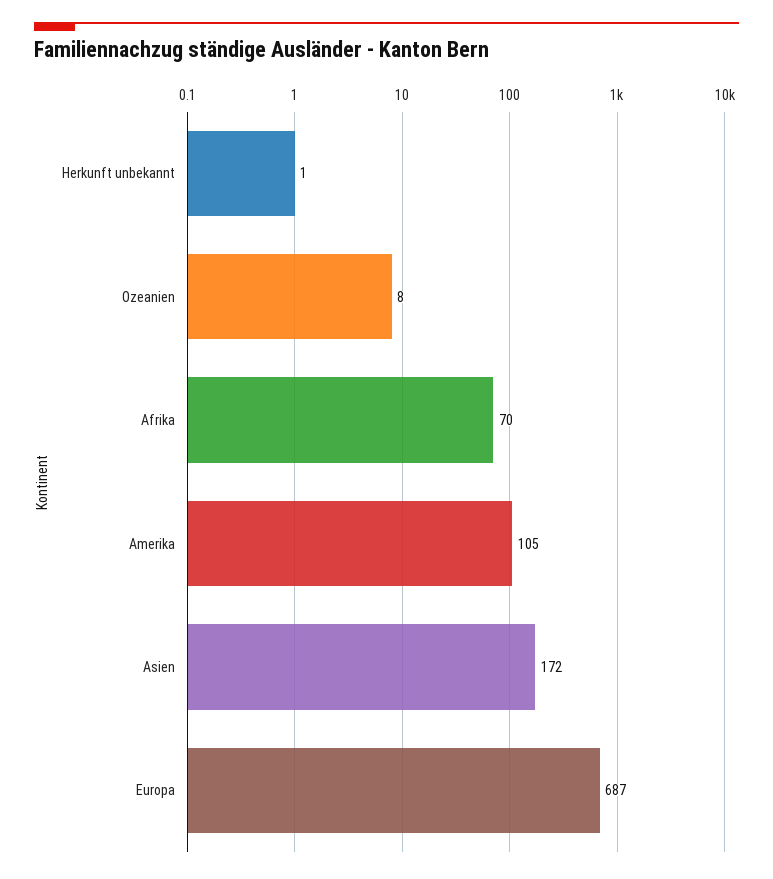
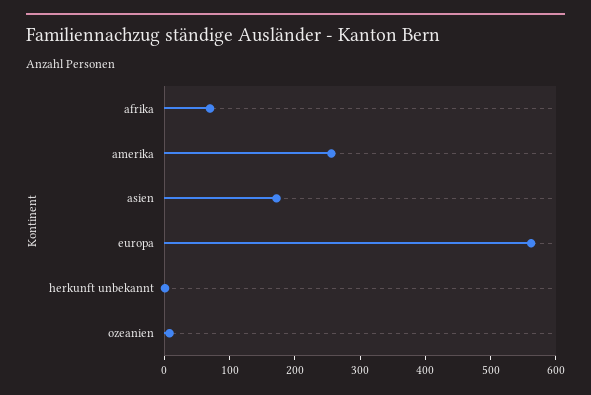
  {
    "Herkunft unbekannt": 1,
    "Ozeanien": 8,
    "Afrika": 70,
-   "Amerika": 105,
+   "Amerika": 260,
    "Asien": 172,
-   "Europa": 687
+   "Europa": 560
  }

